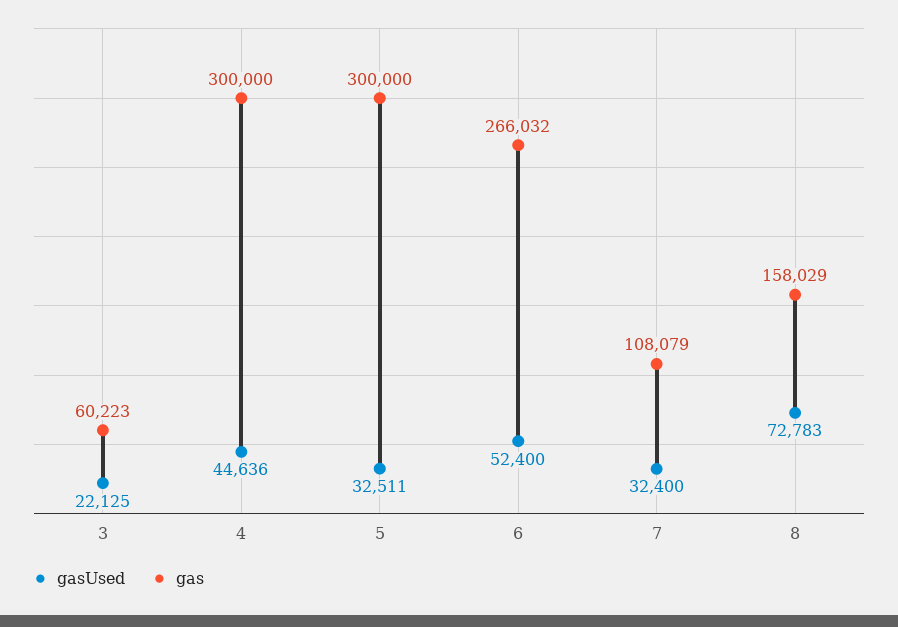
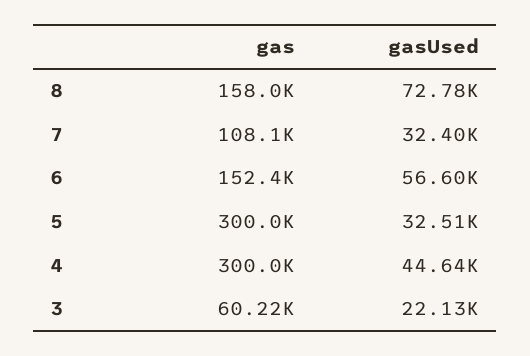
  {
    "gasUsed": {
      "3": 22125,
      "4": 44636,
      "5": 32511,
-     "6": 52400,
+     "6": 56600,
      "7": 32400,
      "8": 72783
    },
    "gas": {
      "3": 60223,
      "4": 300000,
      "5": 300000,
-     "6": 266032,
+     "6": 152400,
      "7": 108079,
      "8": 158029
    }
  }

